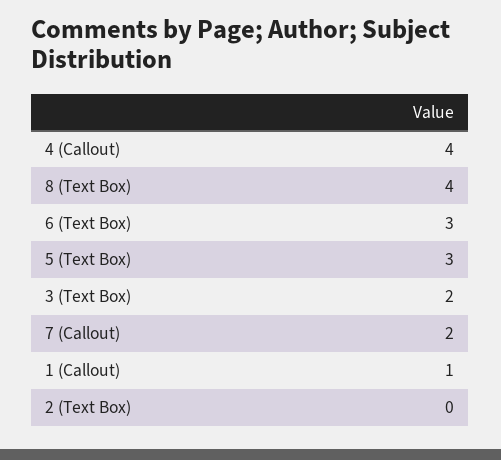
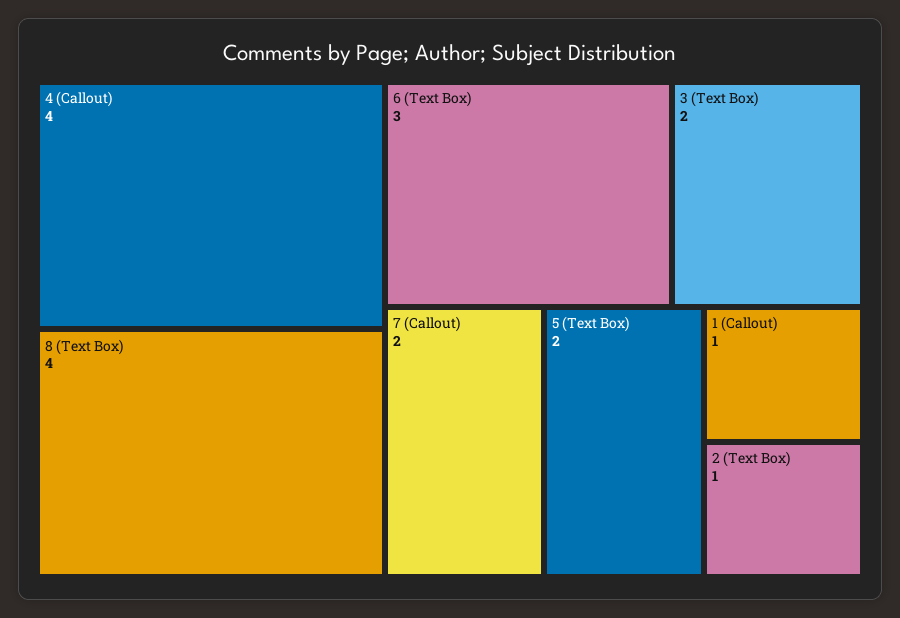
  {
    "4 (Callout)": 4,
    "8 (Text Box)": 4,
    "6 (Text Box)": 3,
-   "5 (Text Box)": 3,
+   "5 (Text Box)": 2,
    "3 (Text Box)": 2,
    "7 (Callout)": 2,
    "1 (Callout)": 1,
-   "2 (Text Box)": 0
+   "2 (Text Box)": 1
  }

